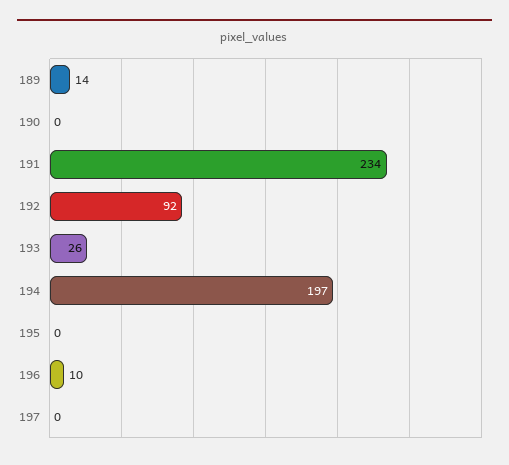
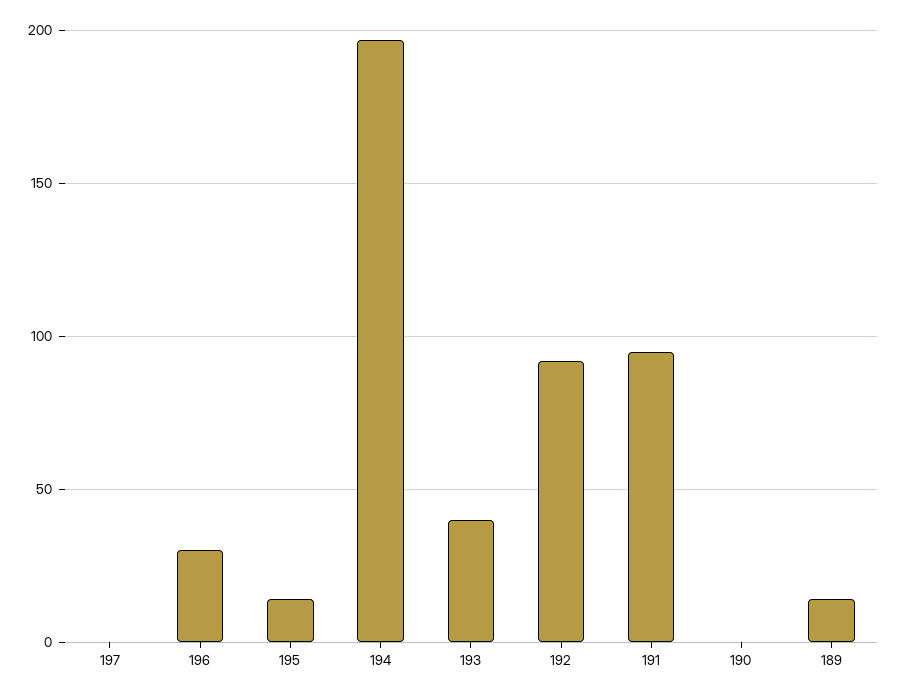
  {
    "189": 14,
    "190": 0,
-   "191": 234,
+   "191": 95,
    "192": 92,
-   "193": 26,
+   "193": 40,
    "194": 197,
-   "195": 0,
+   "195": 15,
-   "196": 10,
+   "196": 30,
    "197": 0
  }

